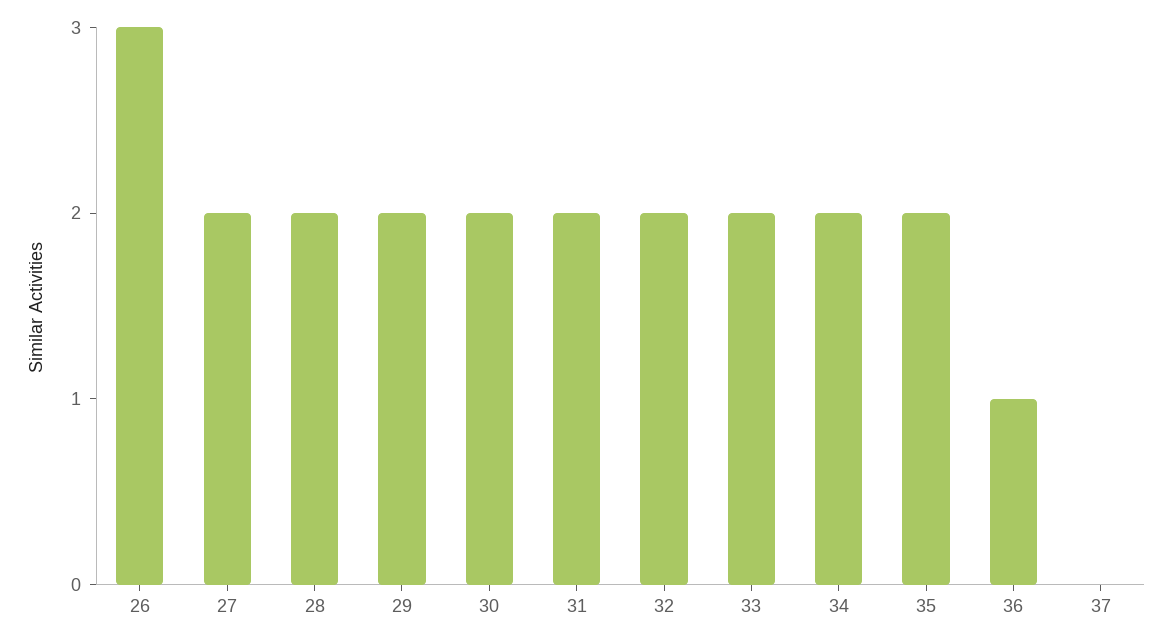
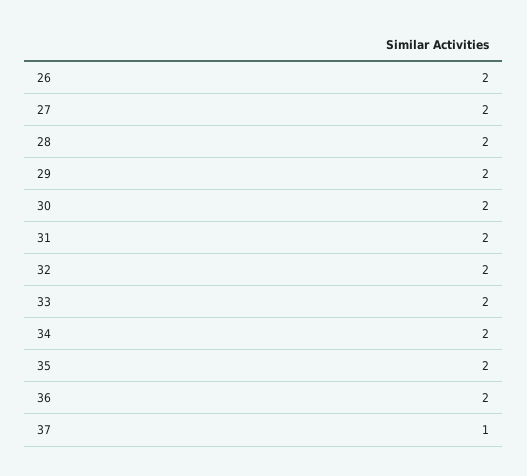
  {
-   "26": 3,
+   "26": 2,
    "27": 2,
    "28": 2,
    "29": 2,
    "30": 2,
    "31": 2,
    "32": 2,
    "33": 2,
    "34": 2,
    "35": 2,
-   "36": 1,
+   "36": 2,
-   "37": 0
+   "37": 1
  }

